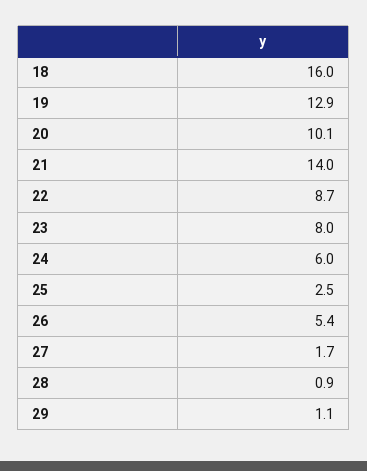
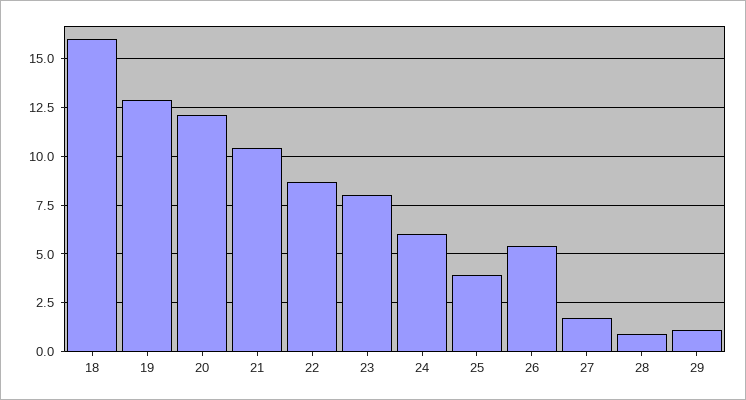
  {
    "18": 16,
    "19": 12.9,
-   "20": 10.1,
+   "20": 12,
-   "21": 14,
+   "21": 10.5,
    "22": 8.7,
    "23": 8,
    "24": 6,
-   "25": 2.5,
+   "25": 4,
    "26": 5.4,
    "27": 1.7,
    "28": 0.9,
    "29": 1.1
  }

